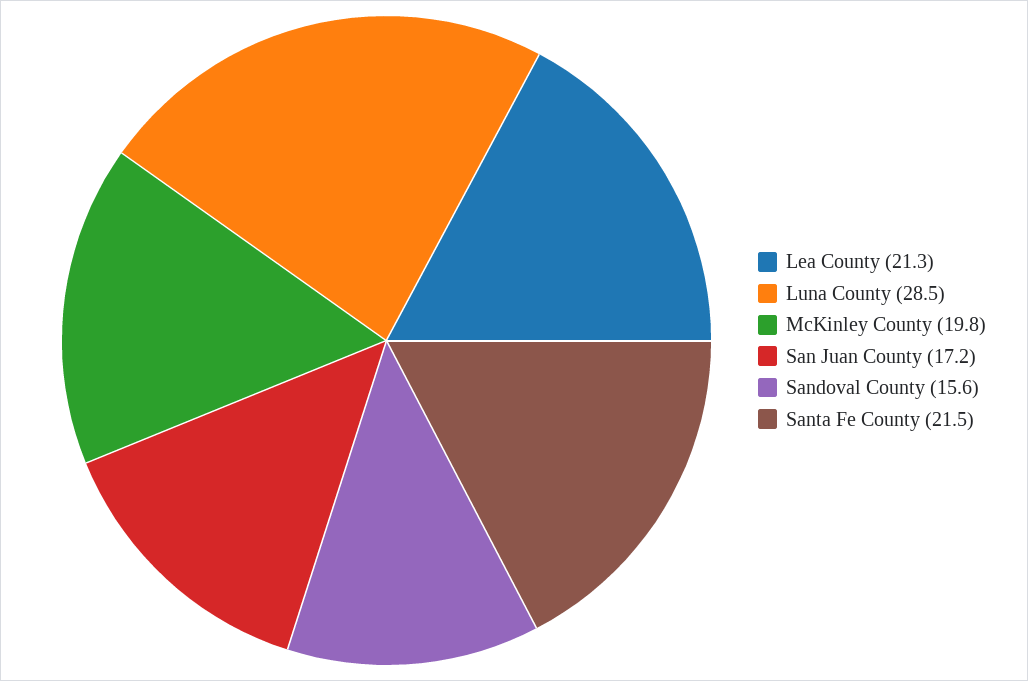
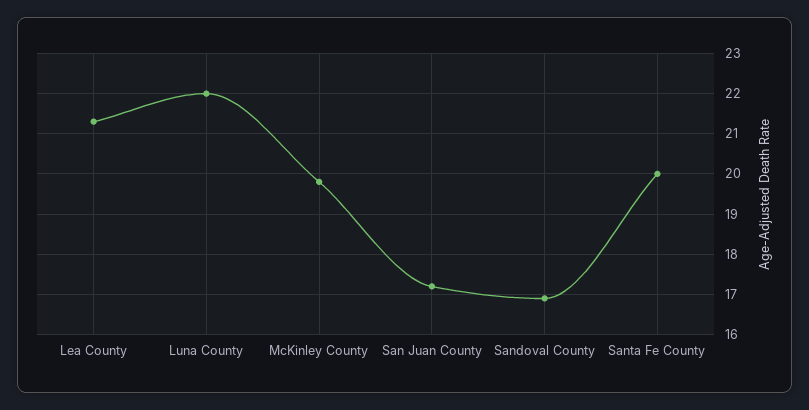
  {
    "Lea County": 21.3,
-   "Luna County": 28.5,
+   "Luna County": 22,
    "McKinley County": 19.8,
    "San Juan County": 17.2,
-   "Sandoval County": 15.6,
+   "Sandoval County": 17,
-   "Santa Fe County": 21.5
+   "Santa Fe County": 20
  }

